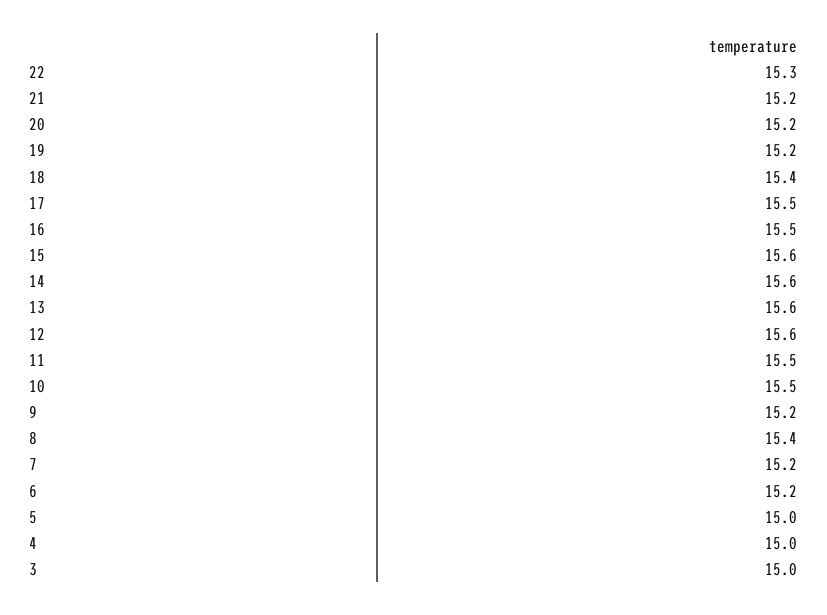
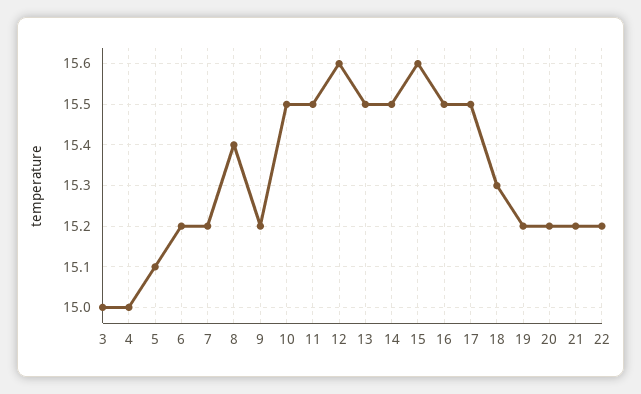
  {
-   "22": 15.3,
+   "22": 15.2,
    "21": 15.2,
    "20": 15.2,
    "19": 15.2,
-   "18": 15.4,
+   "18": 15.3,
    "17": 15.5,
    "16": 15.5,
    "15": 15.6,
-   "14": 15.6,
+   "14": 15.5,
-   "13": 15.6,
+   "13": 15.5,
    "12": 15.6,
    "11": 15.5,
    "10": 15.5,
    "9": 15.2,
    "8": 15.4,
    "7": 15.2,
    "6": 15.2,
-   "5": 15,
+   "5": 15.1,
    "4": 15,
    "3": 15
  }

